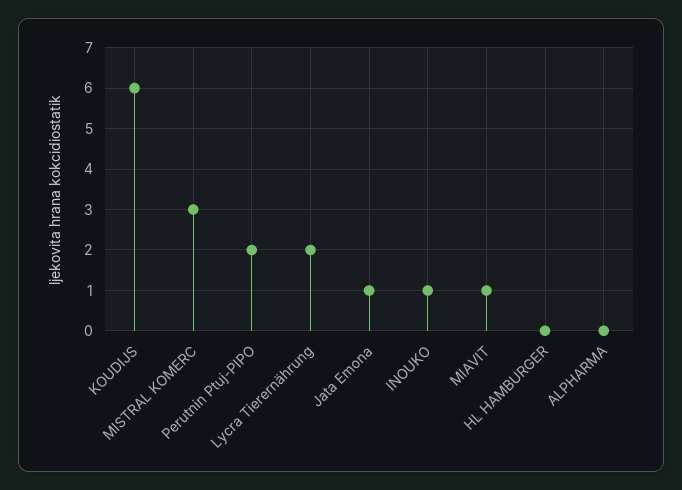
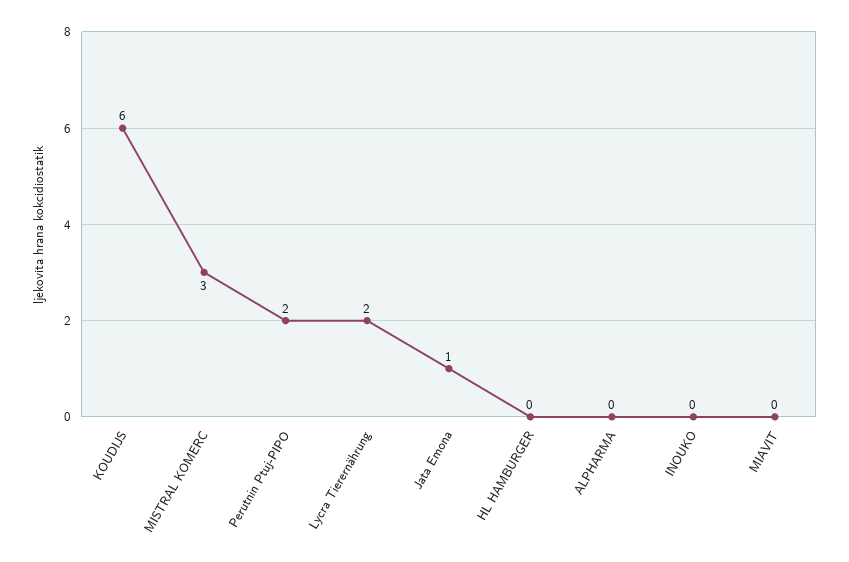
  {
    "KOUDIJS": 6,
    "MISTRAL KOMERC": 3,
    "Perutnin Ptuj-PIPO": 2,
    "Lycra Tierernährung": 2,
    "Jata Emona": 1,
-   "INOUKO": 1,
+   "INOUKO": 0,
-   "MIAVIT": 1,
+   "MIAVIT": 0,
    "HL HAMBURGER": 0,
    "ALPHARMA": 0
  }

